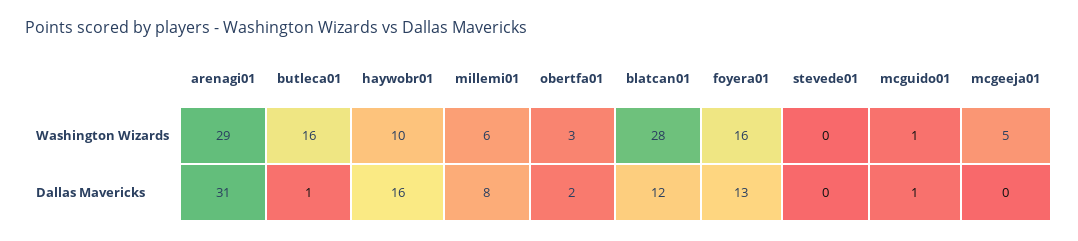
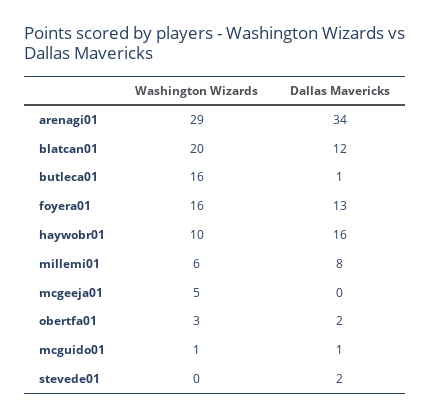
  {
    "arenagi01": {
      "Washington Wizards": 29,
-     "Dallas Mavericks": 31
+     "Dallas Mavericks": 34
    },
    "butleca01": {
      "Washington Wizards": 16,
      "Dallas Mavericks": 1
    },
    "haywobr01": {
      "Washington Wizards": 10,
      "Dallas Mavericks": 16
    },
    "millemi01": {
      "Washington Wizards": 6,
      "Dallas Mavericks": 8
    },
    "obertfa01": {
      "Washington Wizards": 3,
      "Dallas Mavericks": 2
    },
    "blatcan01": {
-     "Washington Wizards": 28,
+     "Washington Wizards": 20,
      "Dallas Mavericks": 12
    },
    "foyera01": {
      "Washington Wizards": 16,
      "Dallas Mavericks": 13
    },
    "stevede01": {
      "Washington Wizards": 0,
-     "Dallas Mavericks": 0
+     "Dallas Mavericks": 2
    },
    "mcguido01": {
      "Washington Wizards": 1,
      "Dallas Mavericks": 1
    },
    "mcgeeja01": {
      "Washington Wizards": 5,
      "Dallas Mavericks": 0
    }
  }

